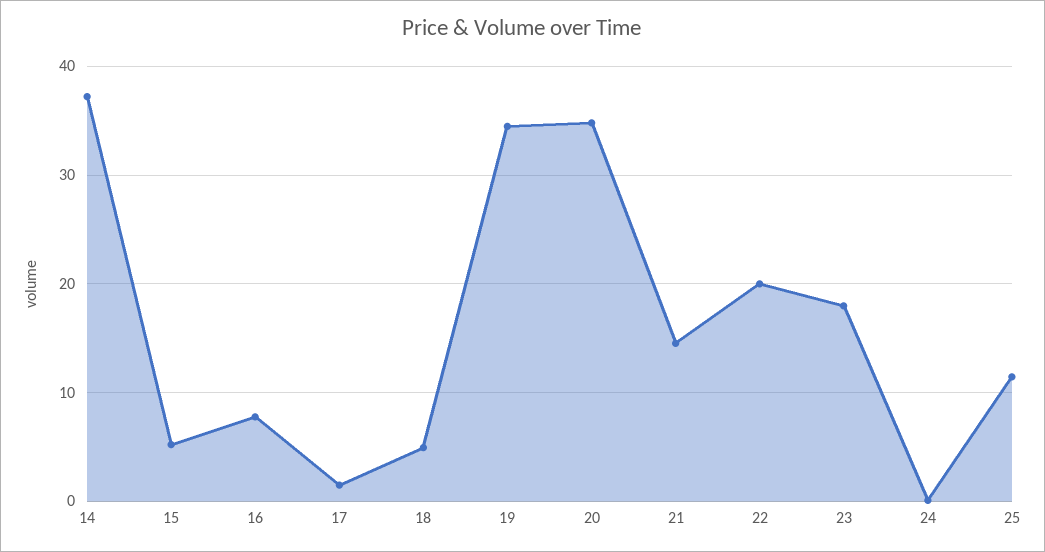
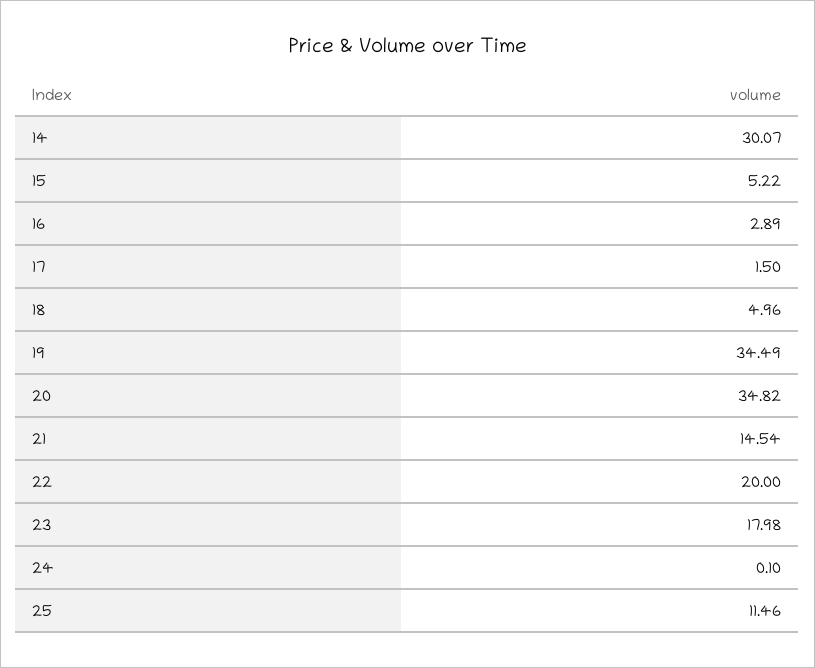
  {
-   "14": 37,
+   "14": 30.07,
    "15": 5.22,
-   "16": 8,
+   "16": 2.89,
    "17": 1.5,
    "18": 4.96,
    "19": 34.49,
    "20": 34.82,
    "21": 14.54,
    "22": 20,
    "23": 17.98,
    "24": 0.1,
    "25": 11.46
  }

